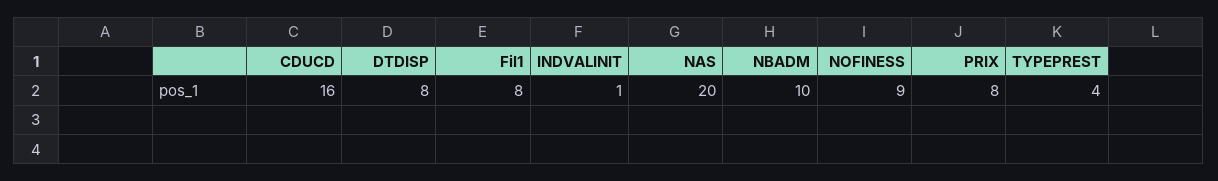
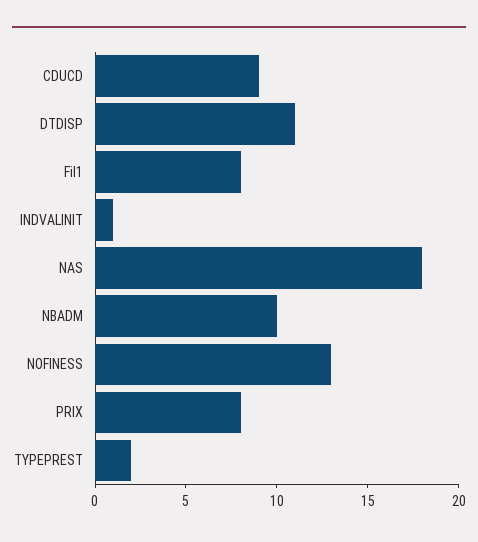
  {
-   "CDUCD": 16,
+   "CDUCD": 9,
-   "DTDISP": 8,
+   "DTDISP": 11,
    "Fil1": 8,
    "INDVALINIT": 1,
-   "NAS": 20,
+   "NAS": 18,
    "NBADM": 10,
-   "NOFINESS": 9,
+   "NOFINESS": 13,
    "PRIX": 8,
-   "TYPEPREST": 4
+   "TYPEPREST": 2
  }

